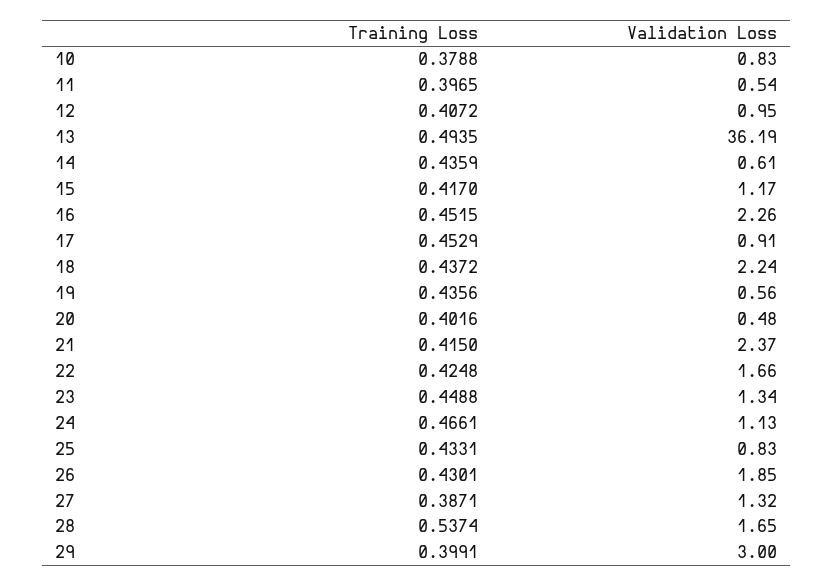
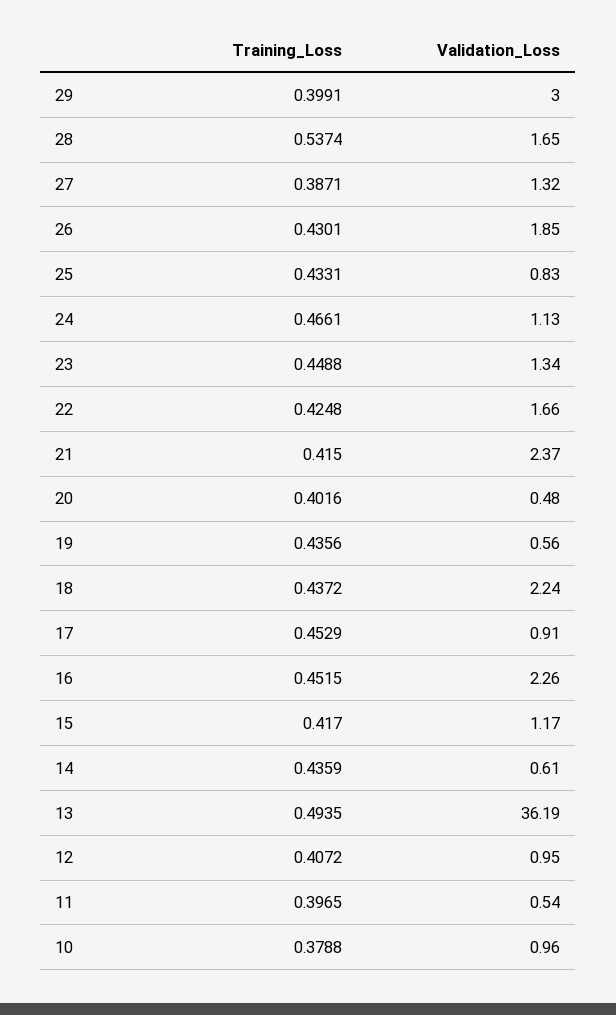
  {
    "Training Loss": {
      "10": 0.3788,
      "11": 0.3965,
      "12": 0.4072,
      "13": 0.4935,
      "14": 0.4359,
      "15": 0.417,
      "16": 0.4515,
      "17": 0.4529,
      "18": 0.4372,
      "19": 0.4356,
      "20": 0.4016,
      "21": 0.415,
      "22": 0.4248,
      "23": 0.4488,
      "24": 0.4661,
      "25": 0.4331,
      "26": 0.4301,
      "27": 0.3871,
      "28": 0.5374,
      "29": 0.3991
    },
    "Validation Loss": {
-     "10": 0.83,
+     "10": 0.96,
      "11": 0.54,
      "12": 0.95,
      "13": 36.19,
      "14": 0.61,
      "15": 1.17,
      "16": 2.26,
      "17": 0.91,
      "18": 2.24,
      "19": 0.56,
      "20": 0.48,
      "21": 2.37,
      "22": 1.66,
      "23": 1.34,
      "24": 1.13,
      "25": 0.83,
      "26": 1.85,
      "27": 1.32,
      "28": 1.65,
      "29": 3
    }
  }

